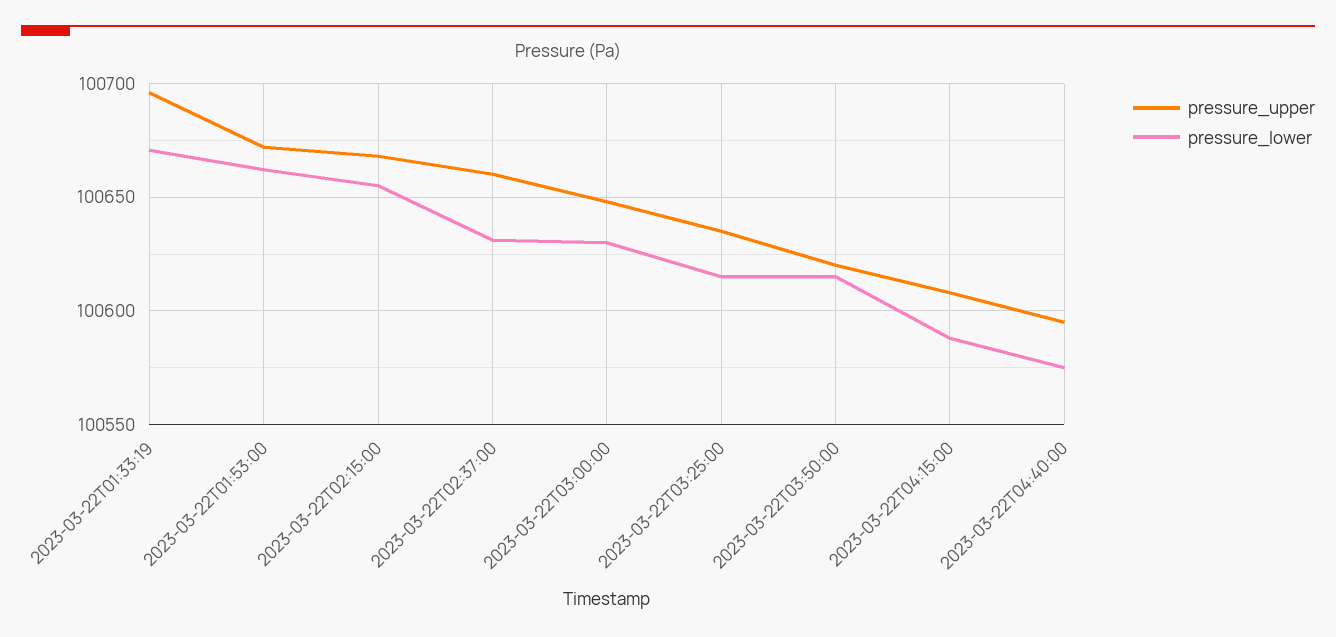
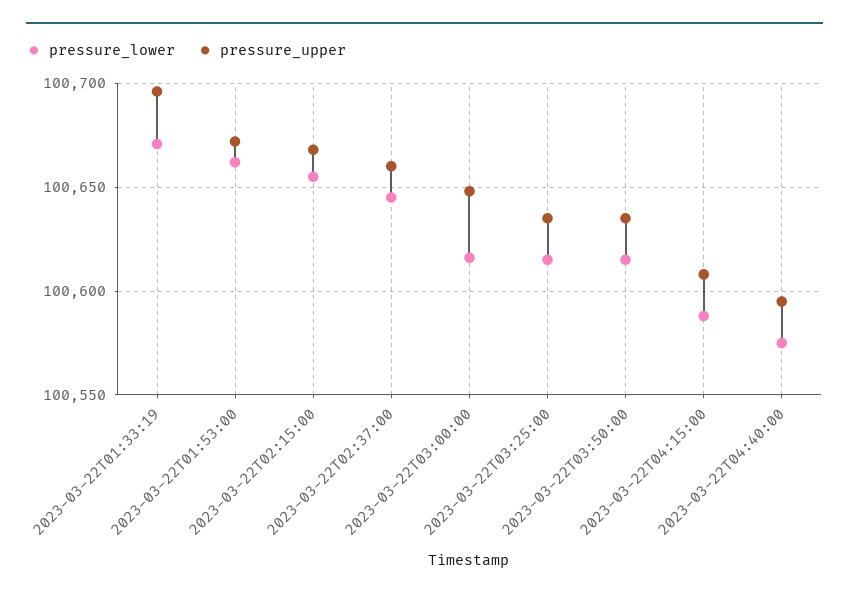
  {
    "pressure_upper": {
      "2023-03-22T01:33:19": 100695,
      "2023-03-22T01:53:00": 100670,
      "2023-03-22T02:15:00": 100670,
      "2023-03-22T02:37:00": 100660,
      "2023-03-22T03:00:00": 100650,
      "2023-03-22T03:25:00": 100635,
-     "2023-03-22T03:50:00": 100620,
+     "2023-03-22T03:50:00": 100635,
      "2023-03-22T04:15:00": 100610,
      "2023-03-22T04:40:00": 100595
    },
    "pressure_lower": {
      "2023-03-22T01:33:19": 100670,
      "2023-03-22T01:53:00": 100660,
      "2023-03-22T02:15:00": 100655,
-     "2023-03-22T02:37:00": 100630,
+     "2023-03-22T02:37:00": 100645,
-     "2023-03-22T03:00:00": 100630,
+     "2023-03-22T03:00:00": 100615,
      "2023-03-22T03:25:00": 100615,
      "2023-03-22T03:50:00": 100615,
      "2023-03-22T04:15:00": 100590,
      "2023-03-22T04:40:00": 100575
    }
  }

